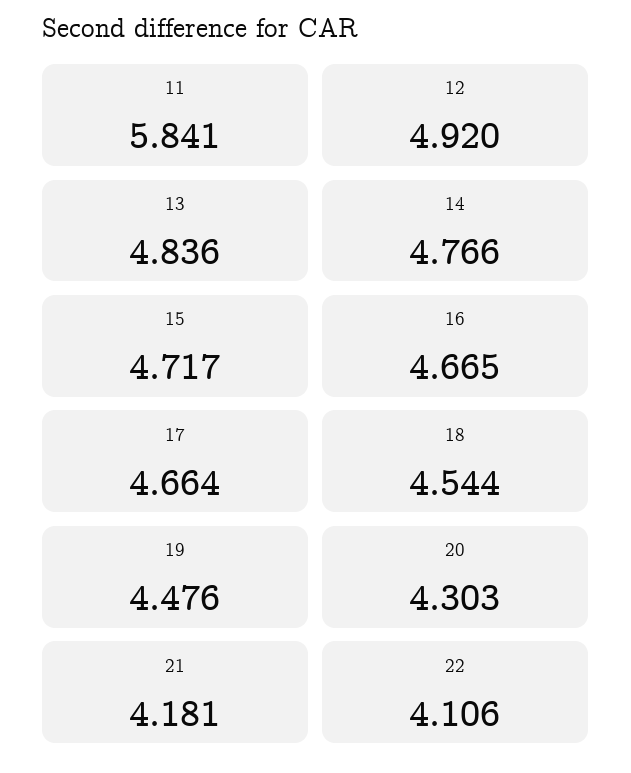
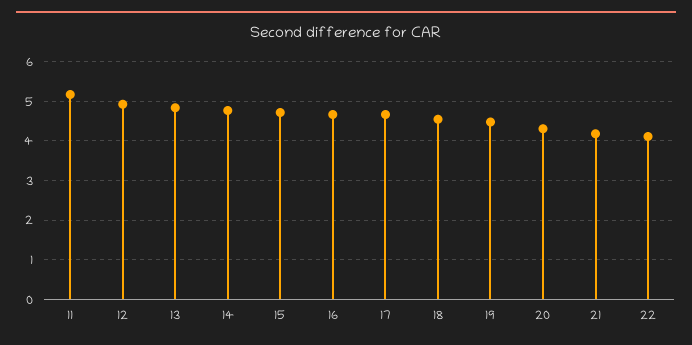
  {
-   "11": 5.841,
+   "11": 5.2,
    "12": 4.92,
    "13": 4.836,
    "14": 4.766,
    "15": 4.717,
    "16": 4.665,
    "17": 4.664,
    "18": 4.544,
    "19": 4.476,
    "20": 4.303,
    "21": 4.181,
    "22": 4.106
  }

